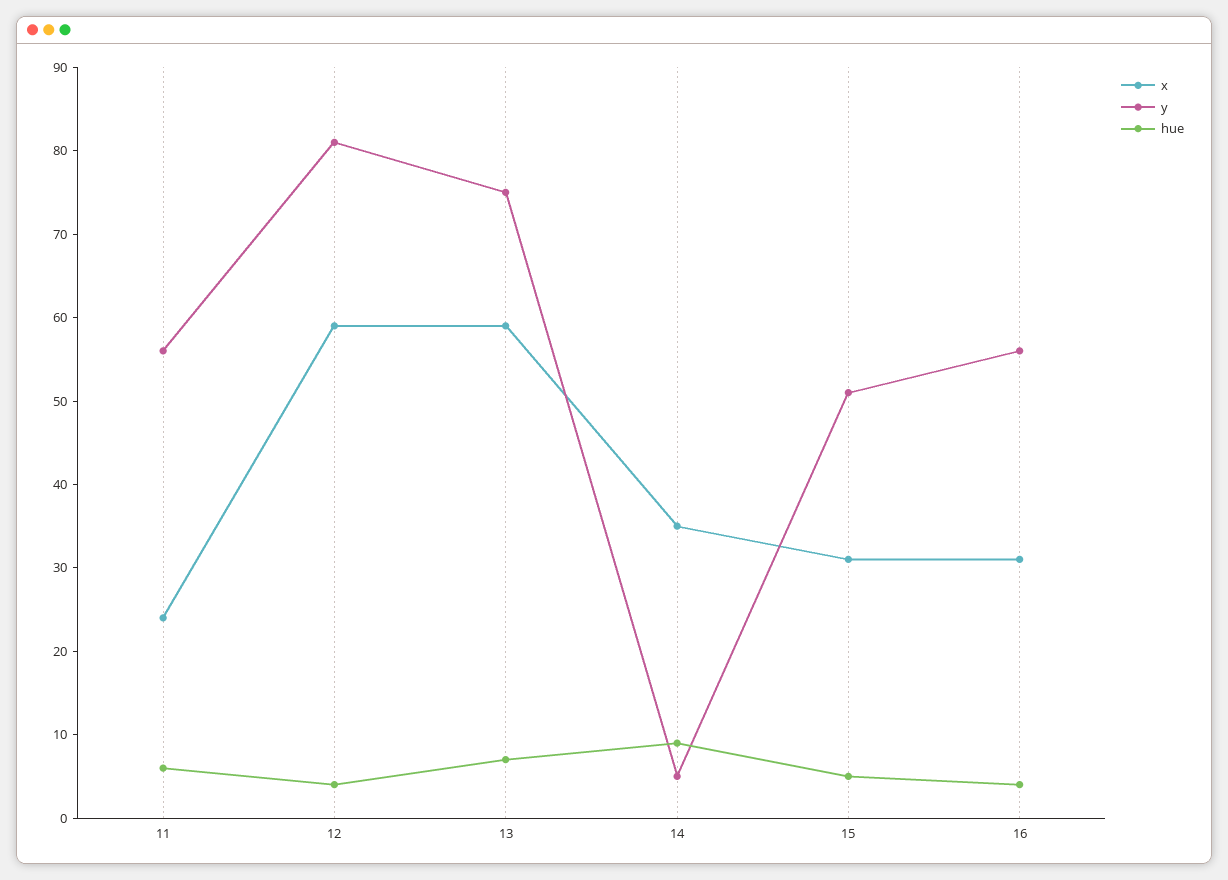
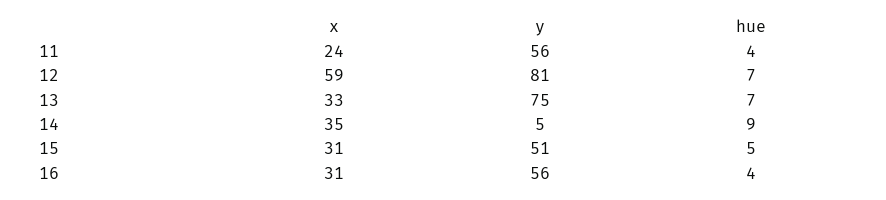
  {
    "x": {
      "11": 24,
      "12": 59,
-     "13": 59,
+     "13": 33,
      "14": 35,
      "15": 31,
      "16": 31
    },
    "y": {
      "11": 56,
      "12": 81,
      "13": 75,
      "14": 5,
      "15": 51,
      "16": 56
    },
    "hue": {
-     "11": 6,
+     "11": 4,
-     "12": 4,
+     "12": 7,
      "13": 7,
      "14": 9,
      "15": 5,
      "16": 4
    }
  }

